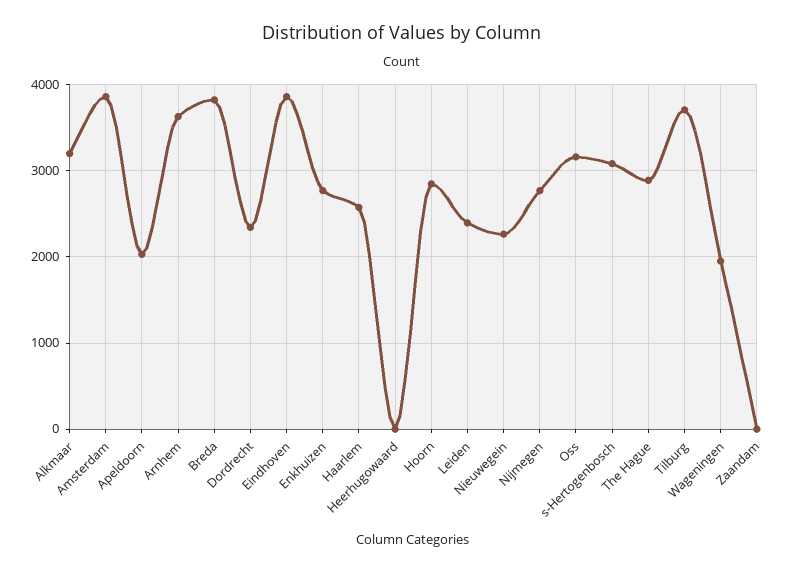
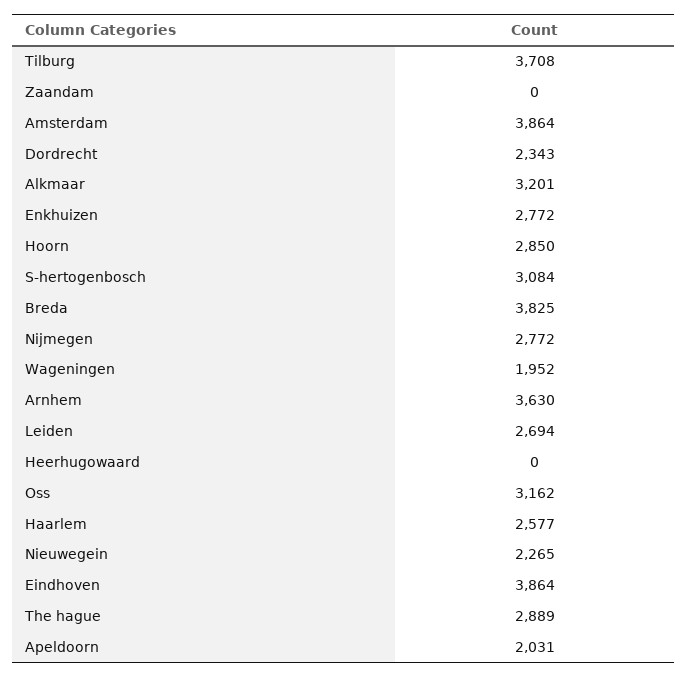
  {
    "Alkmaar": 3201,
    "Amsterdam": 3864,
    "Apeldoorn": 2031,
    "Arnhem": 3630,
    "Breda": 3825,
    "Dordrecht": 2343,
    "Eindhoven": 3864,
    "Enkhuizen": 2772,
    "Haarlem": 2577,
    "Heerhugowaard": 0,
    "Hoorn": 2850,
-   "Leiden": 2400,
+   "Leiden": 2694,
    "Nieuwegein": 2265,
    "Nijmegen": 2772,
    "Oss": 3162,
    "s-Hertogenbosch": 3084,
    "The Hague": 2889,
    "Tilburg": 3708,
    "Wageningen": 1952,
    "Zaandam": 0
  }

